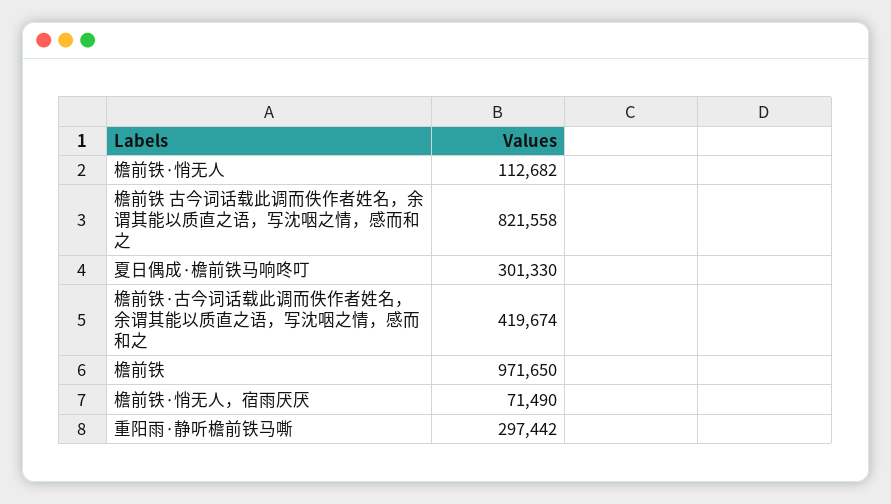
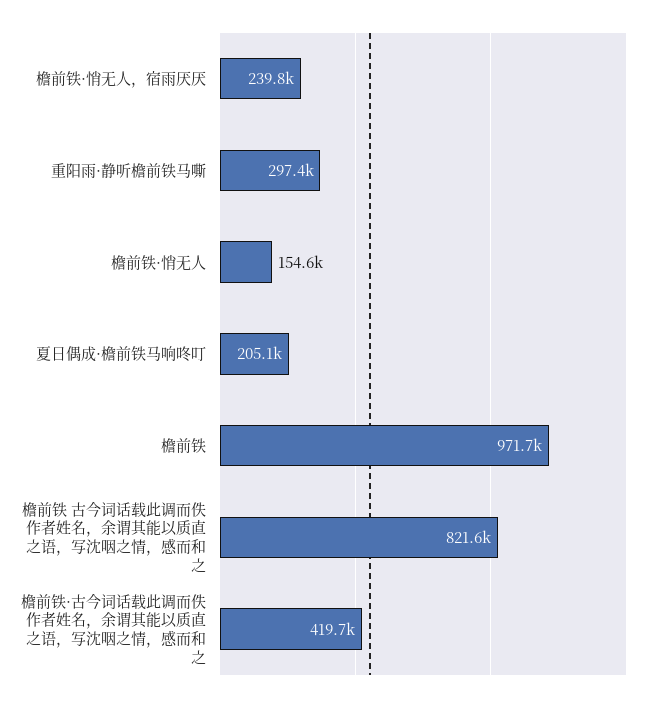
  {
-   "檐前铁·悄无人": 112682,
+   "檐前铁·悄无人": 154600,
    "檐前铁 古今词话载此调而佚作者姓名，余谓其能以质直之语，写沈咽之情，感而和之": 821558,
-   "夏日偶成·檐前铁马响咚叮": 301330,
+   "夏日偶成·檐前铁马响咚叮": 205100,
    "檐前铁·古今词话载此调而佚作者姓名，余谓其能以质直之语，写沈咽之情，感而和之": 419674,
    "檐前铁": 971650,
-   "檐前铁·悄无人，宿雨厌厌": 71490,
+   "檐前铁·悄无人，宿雨厌厌": 239800,
    "重阳雨·静听檐前铁马嘶": 297442
  }

